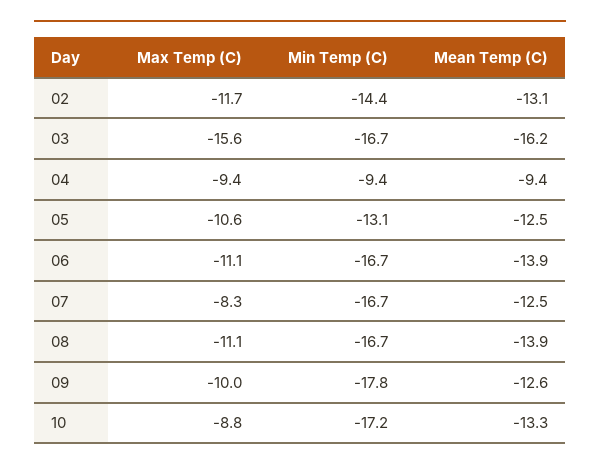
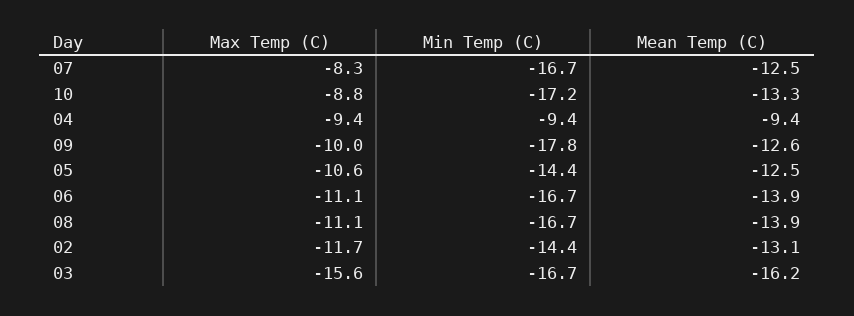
  {
    "Max Temp (C)": {
      "02": -11.7,
      "03": -15.6,
      "04": -9.4,
      "05": -10.6,
      "06": -11.1,
      "07": -8.3,
      "08": -11.1,
      "09": -10,
      "10": -8.8
    },
    "Min Temp (C)": {
      "02": -14.4,
      "03": -16.7,
      "04": -9.4,
-     "05": -13.1,
+     "05": -14.4,
      "06": -16.7,
      "07": -16.7,
      "08": -16.7,
      "09": -17.8,
      "10": -17.2
    },
    "Mean Temp (C)": {
      "02": -13.1,
      "03": -16.2,
      "04": -9.4,
      "05": -12.5,
      "06": -13.9,
      "07": -12.5,
      "08": -13.9,
      "09": -12.6,
      "10": -13.3
    }
  }

